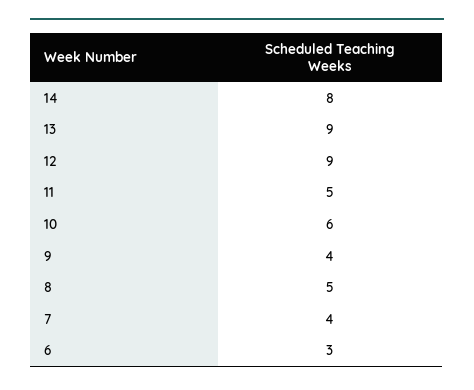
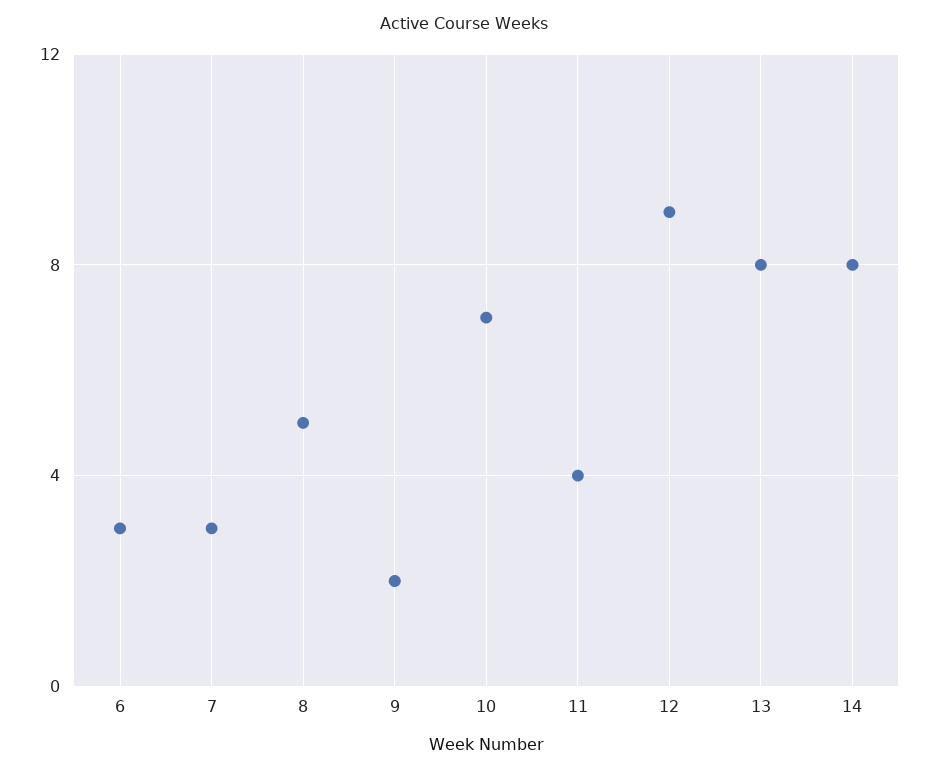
  {
    "14": 8,
-   "13": 9,
+   "13": 8,
    "12": 9,
-   "11": 5,
+   "11": 4,
-   "10": 6,
+   "10": 7,
-   "9": 4,
+   "9": 2,
    "8": 5,
-   "7": 4,
+   "7": 3,
    "6": 3
  }

